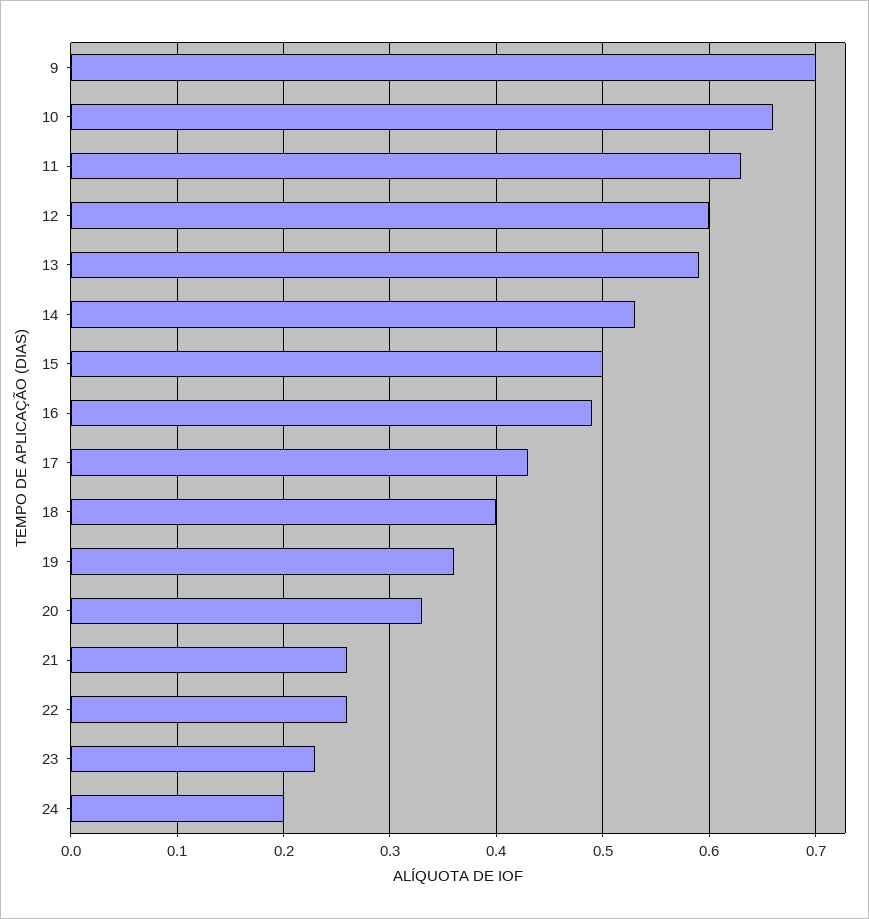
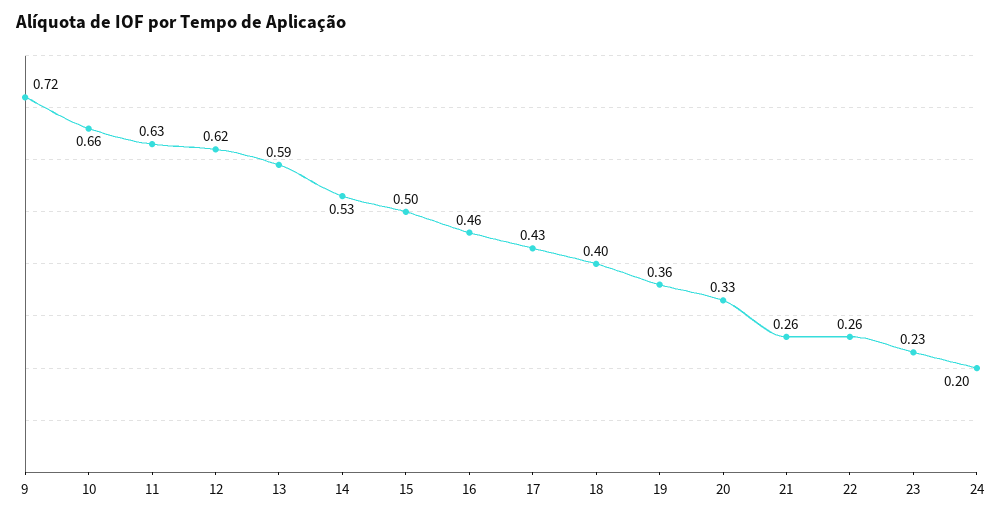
  {
-   "9": 0.7,
+   "9": 0.72,
    "10": 0.66,
    "11": 0.63,
-   "12": 0.6,
+   "12": 0.62,
    "13": 0.59,
    "14": 0.53,
    "15": 0.5,
-   "16": 0.49,
+   "16": 0.46,
    "17": 0.43,
    "18": 0.4,
    "19": 0.36,
    "20": 0.33,
    "21": 0.26,
    "22": 0.26,
    "23": 0.23,
    "24": 0.2
  }

